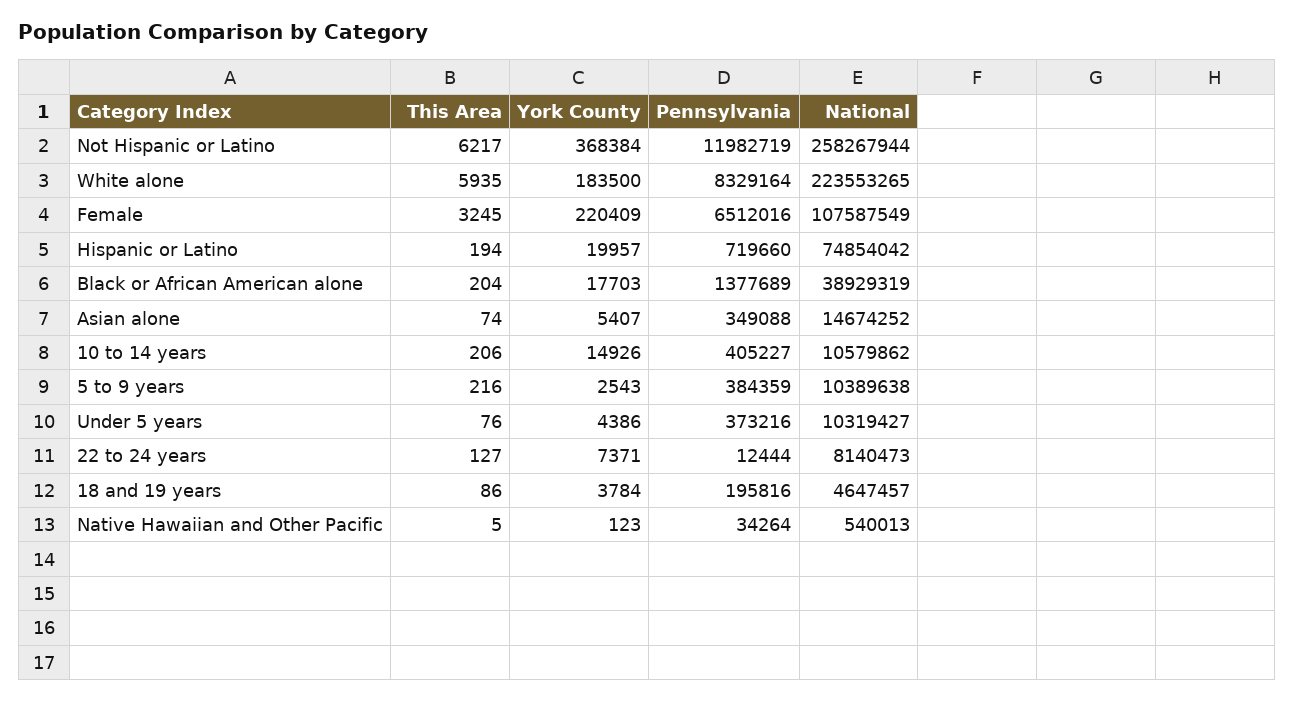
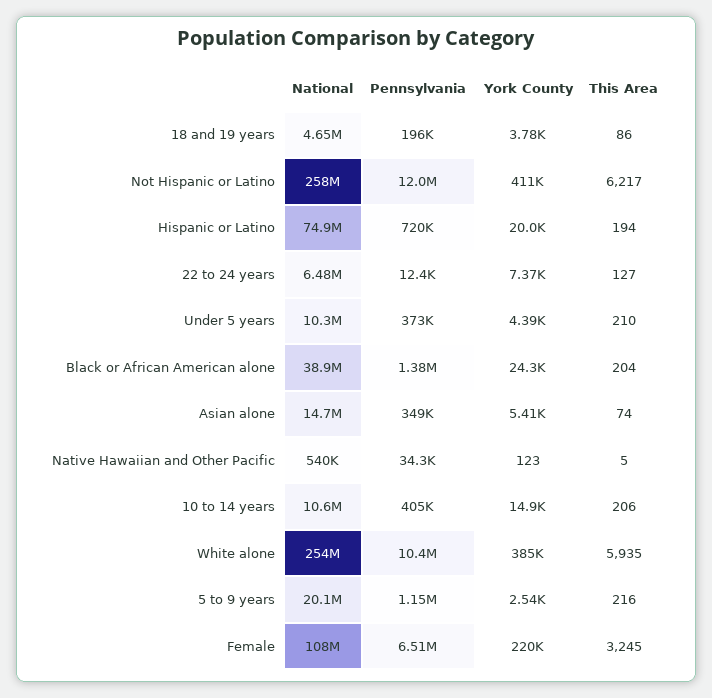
  {
    "This Area": {
      "Not Hispanic or Latino": 6217,
      "White alone": 5935,
      "Female": 3245,
      "Hispanic or Latino": 194,
      "Black or African American alone": 204,
      "Asian alone": 74,
      "10 to 14 years": 206,
      "5 to 9 years": 216,
-     "Under 5 years": 76,
+     "Under 5 years": 210,
      "22 to 24 years": 127,
      "18 and 19 years": 86,
      "Native Hawaiian and Other Pacific": 5
    },
    "York County": {
-     "Not Hispanic or Latino": 368384,
+     "Not Hispanic or Latino": 411000,
-     "White alone": 183500,
+     "White alone": 385000,
      "Female": 220409,
      "Hispanic or Latino": 19957,
-     "Black or African American alone": 17703,
+     "Black or African American alone": 24300,
      "Asian alone": 5407,
      "10 to 14 years": 14926,
      "5 to 9 years": 2543,
      "Under 5 years": 4386,
      "22 to 24 years": 7371,
      "18 and 19 years": 3784,
      "Native Hawaiian and Other Pacific": 123
    },
    "Pennsylvania": {
      "Not Hispanic or Latino": 11982719,
-     "White alone": 8329164,
+     "White alone": 10400000,
      "Female": 6512016,
      "Hispanic or Latino": 719660,
      "Black or African American alone": 1377689,
      "Asian alone": 349088,
      "10 to 14 years": 405227,
-     "5 to 9 years": 384359,
+     "5 to 9 years": 1150000,
      "Under 5 years": 373216,
      "22 to 24 years": 12444,
      "18 and 19 years": 195816,
      "Native Hawaiian and Other Pacific": 34264
    },
    "National": {
      "Not Hispanic or Latino": 258267944,
-     "White alone": 223553265,
+     "White alone": 254000000,
      "Female": 107587549,
      "Hispanic or Latino": 74854042,
      "Black or African American alone": 38929319,
      "Asian alone": 14674252,
      "10 to 14 years": 10579862,
-     "5 to 9 years": 10389638,
+     "5 to 9 years": 20100000,
      "Under 5 years": 10319427,
-     "22 to 24 years": 8140473,
+     "22 to 24 years": 6480000,
      "18 and 19 years": 4647457,
      "Native Hawaiian and Other Pacific": 540013
    }
  }

